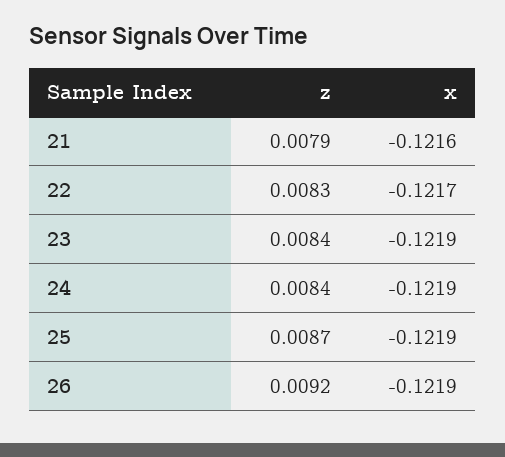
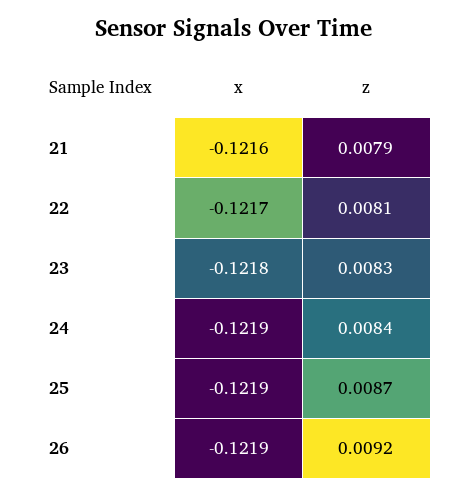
  {
    "z": {
      "21": 0.0079,
-     "22": 0.0083,
+     "22": 0.0081,
-     "23": 0.0084,
+     "23": 0.0083,
      "24": 0.0084,
      "25": 0.0087,
      "26": 0.0092
    },
    "x": {
      "21": -0.1216,
      "22": -0.1217,
-     "23": -0.1219,
+     "23": -0.1218,
      "24": -0.1219,
      "25": -0.1219,
      "26": -0.1219
    }
  }

